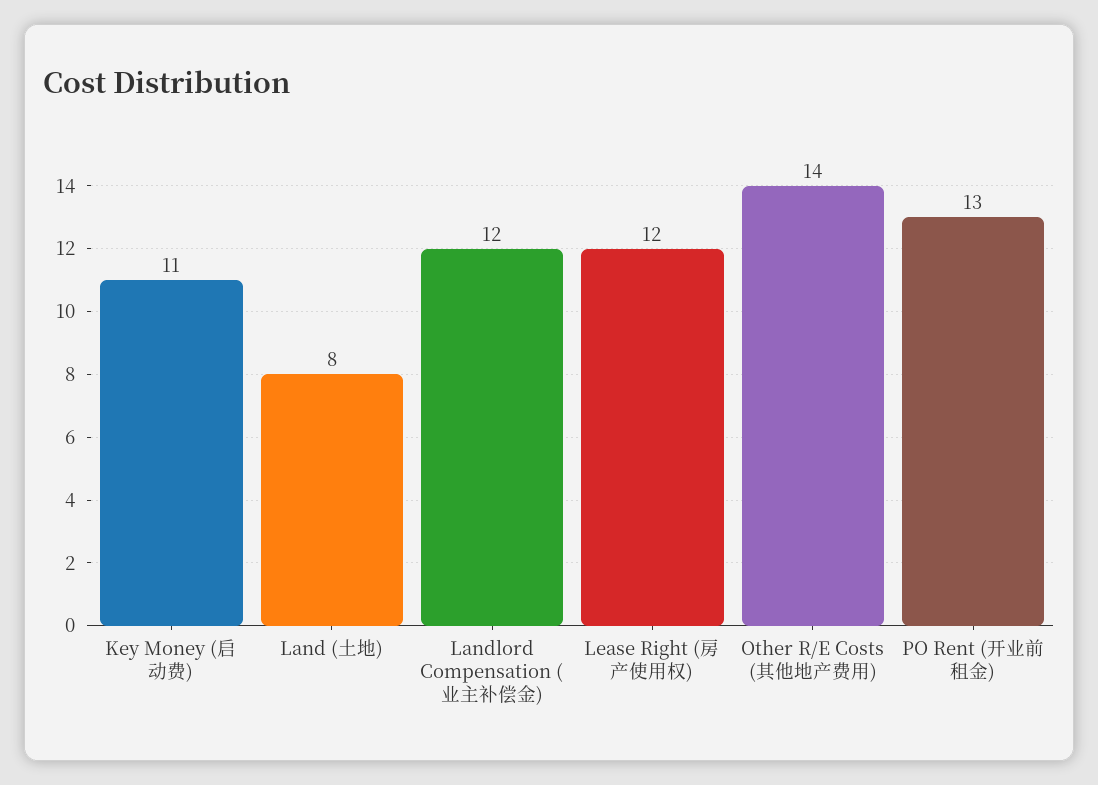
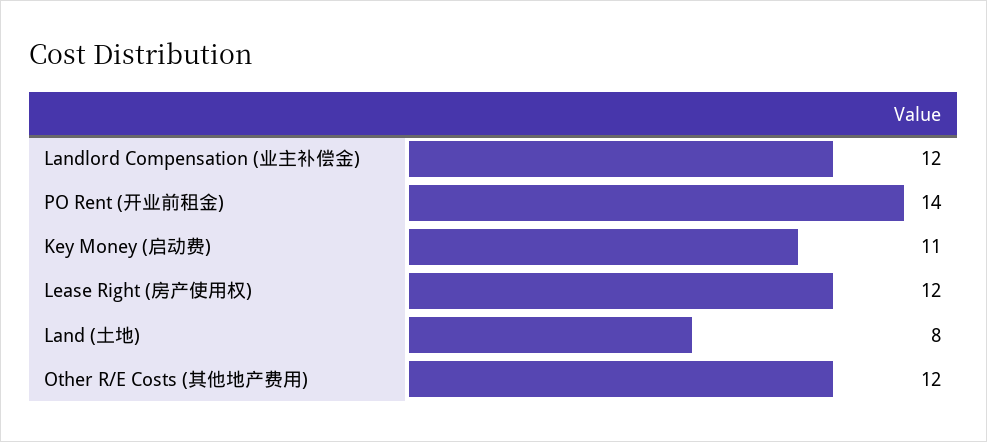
  {
    "Key Money (启动费)": 11,
    "Land (土地)": 8,
    "Landlord Compensation (业主补偿金)": 12,
    "Lease Right (房产使用权)": 12,
-   "Other R/E Costs (其他地产费用)": 14,
+   "Other R/E Costs (其他地产费用)": 12,
-   "PO Rent (开业前租金)": 13
+   "PO Rent (开业前租金)": 14
  }

